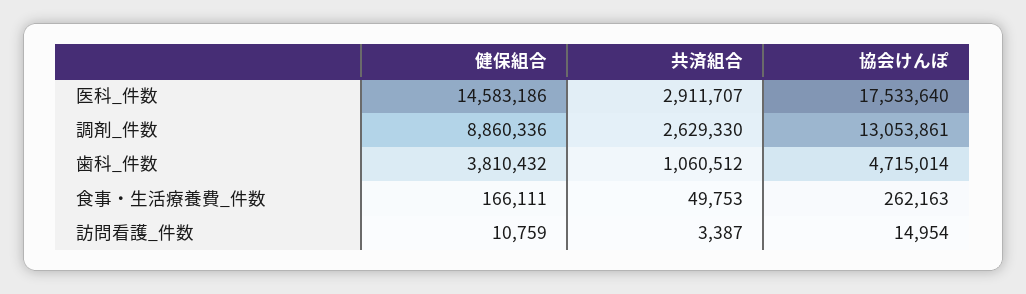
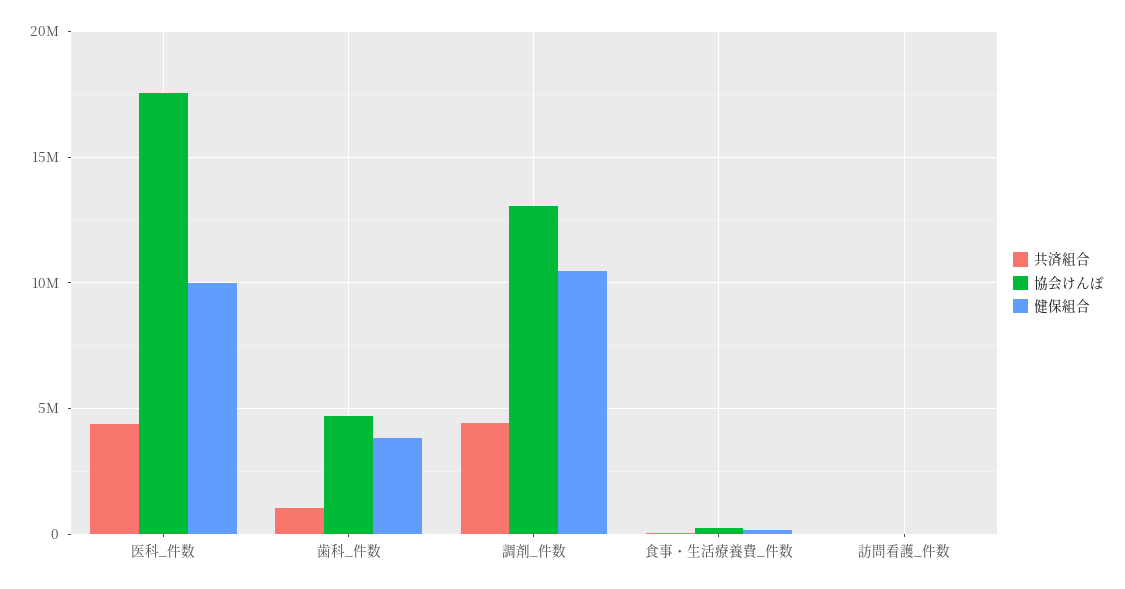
  {
    "健保組合": {
-     "医科_件数": 14583186,
+     "医科_件数": 10000000,
-     "調剤_件数": 8860336,
+     "調剤_件数": 10500000,
      "歯科_件数": 3810432,
      "食事・生活療養費_件数": 166111,
      "訪問看護_件数": 10759
    },
    "共済組合": {
-     "医科_件数": 2911707,
+     "医科_件数": 4500000,
-     "調剤_件数": 2629330,
+     "調剤_件数": 4500000,
      "歯科_件数": 1060512,
      "食事・生活療養費_件数": 49753,
      "訪問看護_件数": 3387
    },
    "協会けんぽ": {
      "医科_件数": 17533640,
      "調剤_件数": 13053861,
      "歯科_件数": 4715014,
      "食事・生活療養費_件数": 262163,
      "訪問看護_件数": 14954
    }
  }

